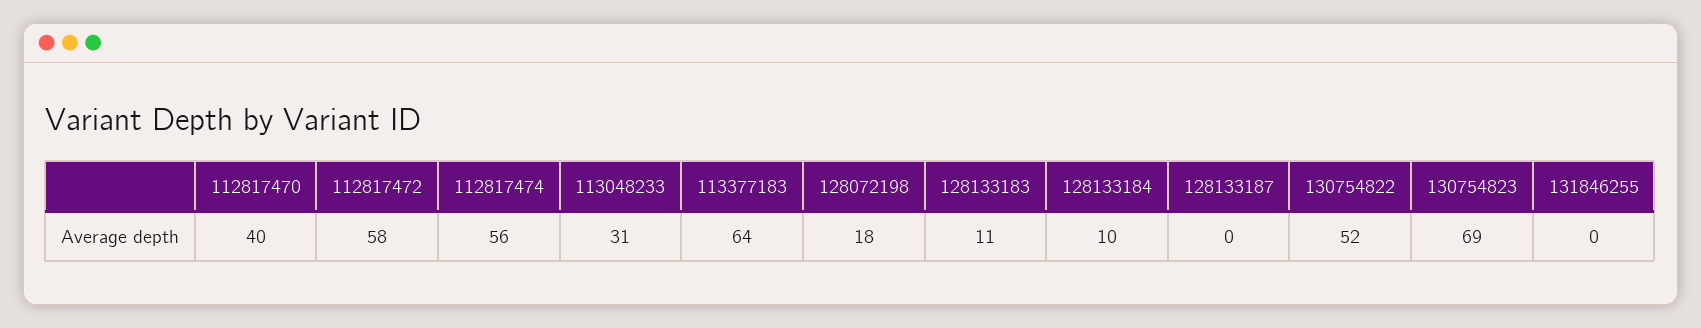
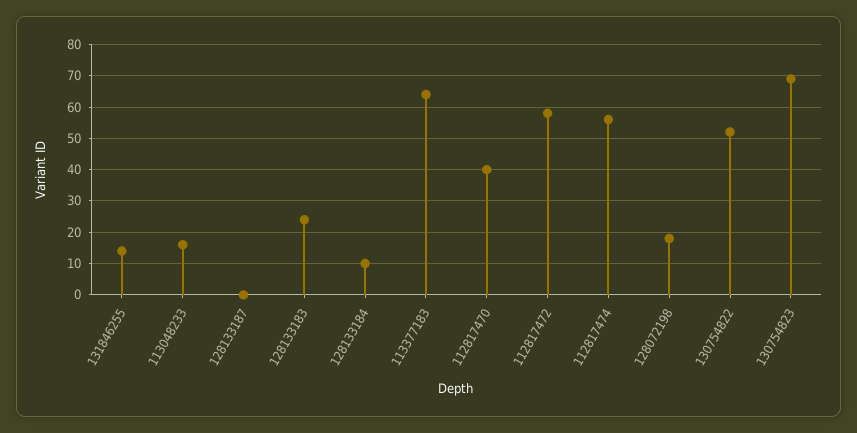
  {
    "112817470": 40,
    "112817472": 58,
    "112817474": 56,
-   "113048233": 31,
+   "113048233": 15,
    "113377183": 64,
    "128072198": 18,
-   "128133183": 11,
+   "128133183": 25,
    "128133184": 10,
    "128133187": 0,
    "130754822": 52,
    "130754823": 69,
-   "131846255": 0
+   "131846255": 15
  }

